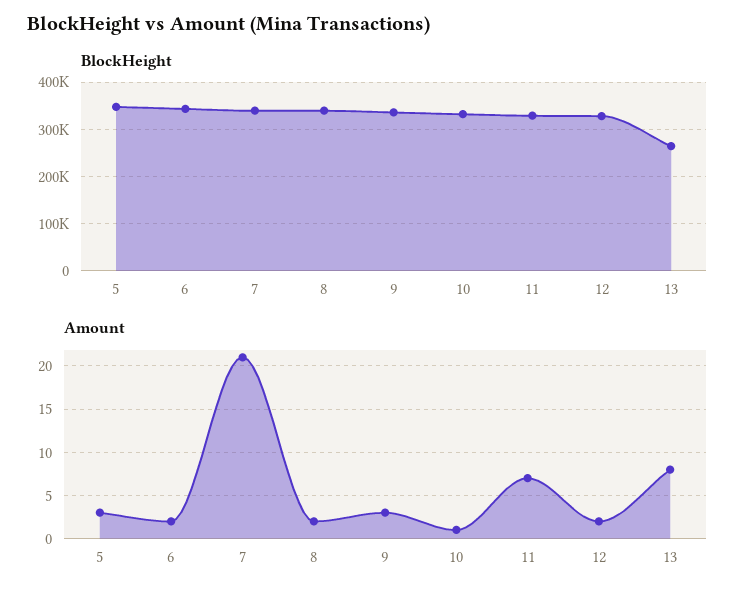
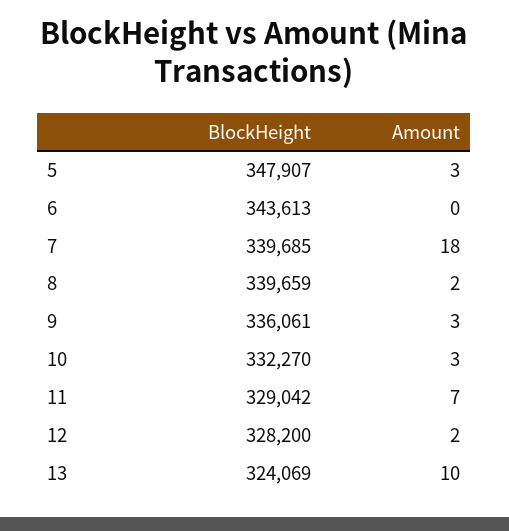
  {
    "BlockHeight": {
      "5": 347907,
      "6": 343613,
      "7": 339685,
      "8": 339659,
      "9": 336061,
      "10": 332270,
      "11": 329042,
      "12": 328200,
-     "13": 260000
+     "13": 324069
    },
    "Amount": {
      "5": 3,
-     "6": 2,
+     "6": 0,
-     "7": 21,
+     "7": 18,
      "8": 2,
      "9": 3,
-     "10": 1,
+     "10": 3,
      "11": 7,
      "12": 2,
-     "13": 8
+     "13": 10
    }
  }

